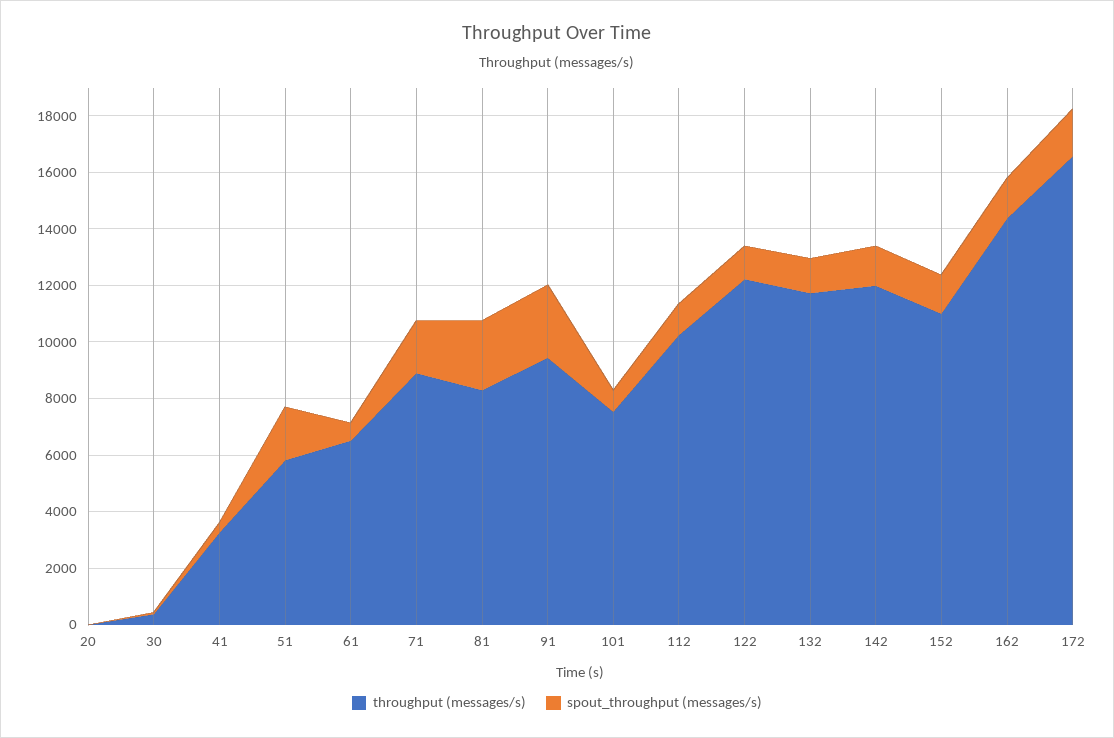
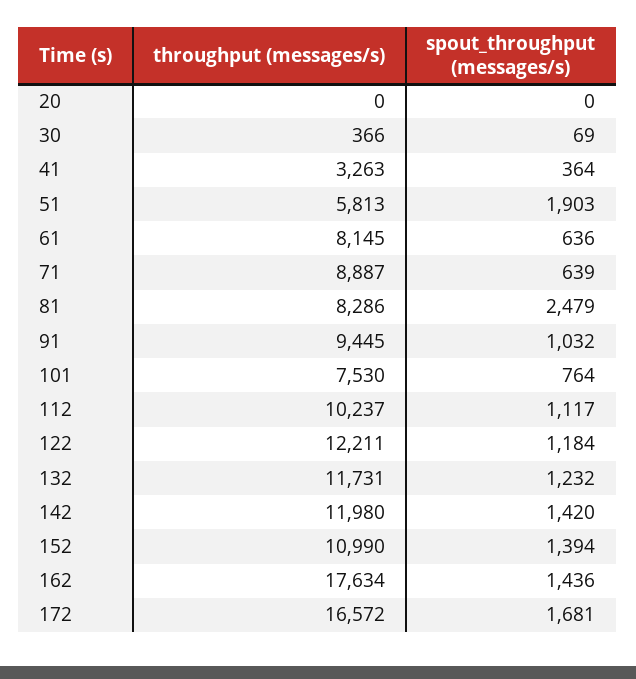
  {
    "throughput (messages/s)": {
      "20": 0,
      "30": 366,
      "41": 3263,
      "51": 5813,
-     "61": 6500,
+     "61": 8145,
      "71": 8887,
      "81": 8286,
      "91": 9445,
      "101": 7530,
      "112": 10237,
      "122": 12211,
      "132": 11731,
      "142": 11980,
      "152": 10990,
-     "162": 14500,
+     "162": 17634,
      "172": 16572
    },
    "spout_throughput (messages/s)": {
      "20": 0,
      "30": 69,
      "41": 364,
      "51": 1903,
      "61": 636,
-     "71": 2000,
+     "71": 639,
      "81": 2479,
-     "91": 2500,
+     "91": 1032,
      "101": 764,
      "112": 1117,
      "122": 1184,
      "132": 1232,
      "142": 1420,
      "152": 1394,
      "162": 1436,
      "172": 1681
    }
  }

